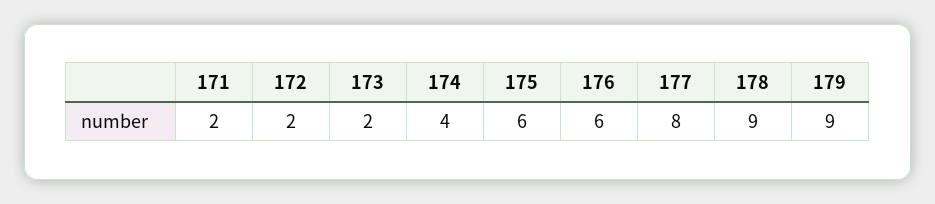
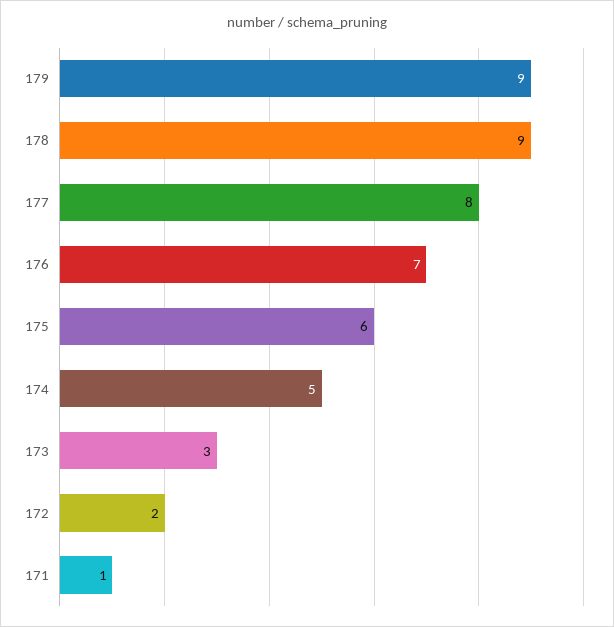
  {
-   "171": 2,
+   "171": 1,
    "172": 2,
-   "173": 2,
+   "173": 3,
-   "174": 4,
+   "174": 5,
    "175": 6,
-   "176": 6,
+   "176": 7,
    "177": 8,
    "178": 9,
    "179": 9
  }

